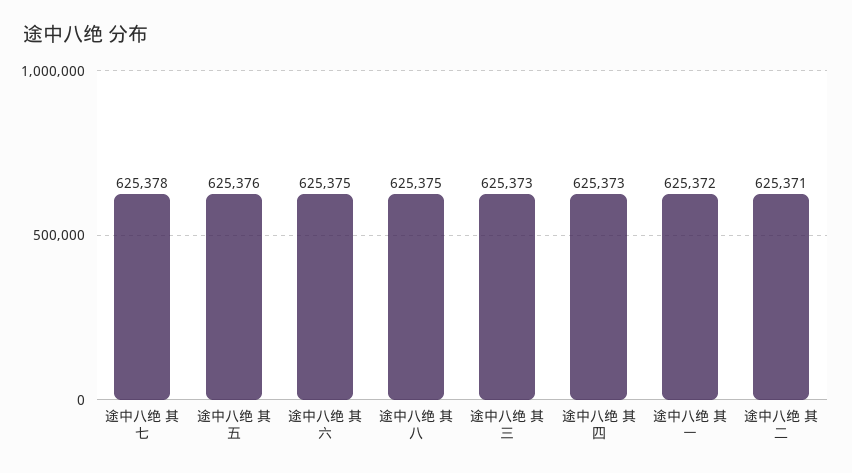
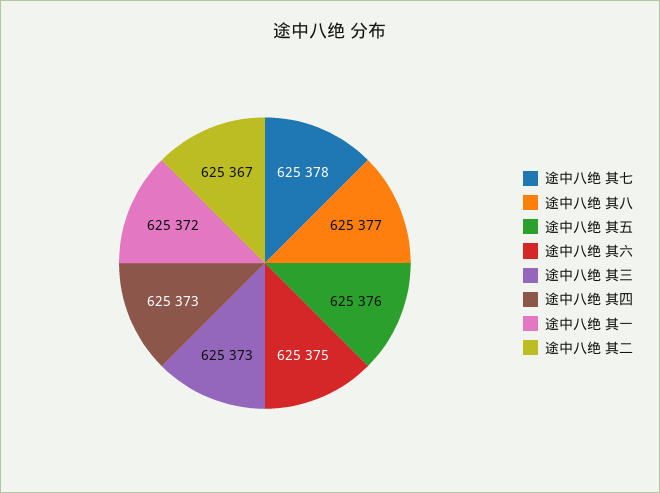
  {
    "途中八绝 其七": 625378,
    "途中八绝 其五": 625376,
    "途中八绝 其六": 625375,
-   "途中八绝 其八": 625375,
+   "途中八绝 其八": 625377,
    "途中八绝 其三": 625373,
    "途中八绝 其四": 625373,
    "途中八绝 其一": 625372,
-   "途中八绝 其二": 625371
+   "途中八绝 其二": 625367
  }

